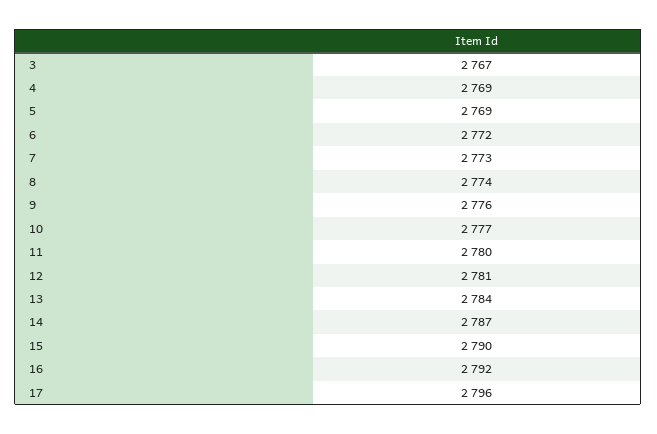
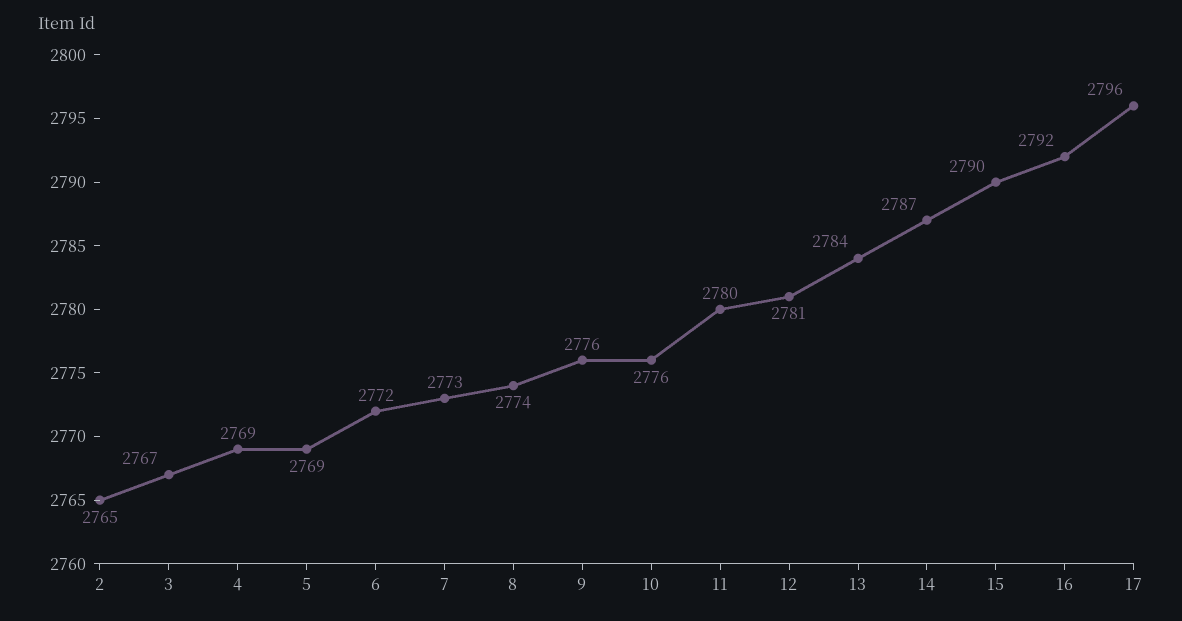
  {
    "3": 2767,
    "4": 2769,
    "5": 2769,
    "6": 2772,
    "7": 2773,
    "8": 2774,
    "9": 2776,
-   "10": 2777,
+   "10": 2776,
    "11": 2780,
    "12": 2781,
    "13": 2784,
    "14": 2787,
    "15": 2790,
    "16": 2792,
-   "17": 2796
+   "17": 2796,
+   "2": 2765
  }

